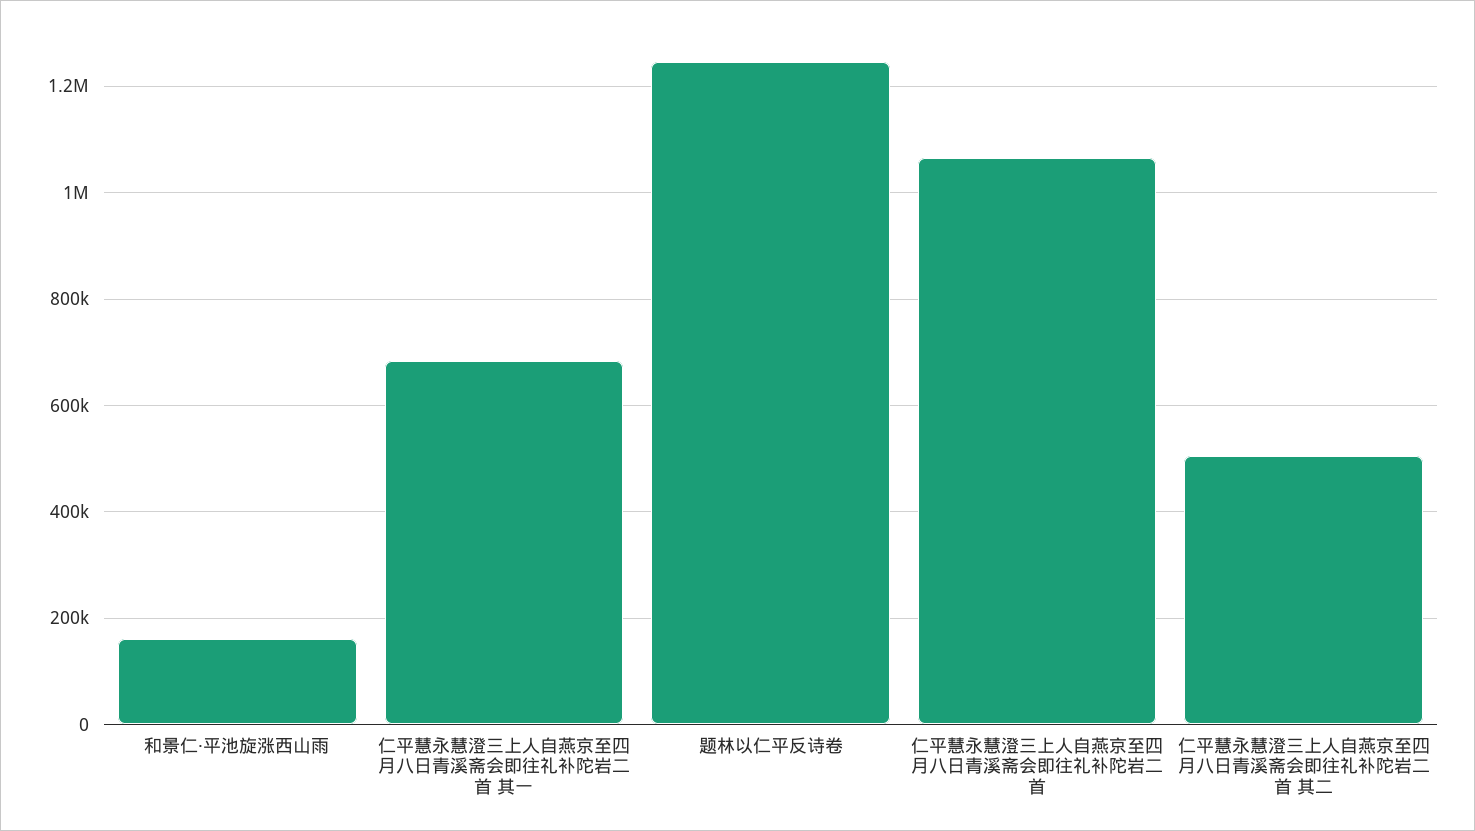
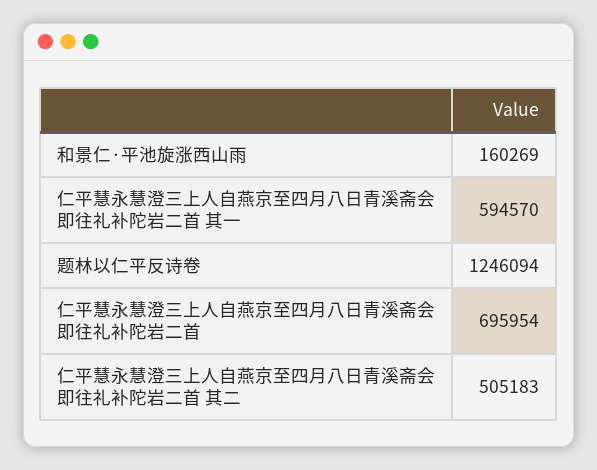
  {
    "和景仁·平池旋涨西山雨": 160269,
-   "仁平慧永慧澄三上人自燕京至四月八日青溪斋会即往礼补陀岩二首 其一": 680000,
+   "仁平慧永慧澄三上人自燕京至四月八日青溪斋会即往礼补陀岩二首 其一": 594570,
    "题林以仁平反诗卷": 1246094,
-   "仁平慧永慧澄三上人自燕京至四月八日青溪斋会即往礼补陀岩二首": 1060000,
+   "仁平慧永慧澄三上人自燕京至四月八日青溪斋会即往礼补陀岩二首": 695954,
    "仁平慧永慧澄三上人自燕京至四月八日青溪斋会即往礼补陀岩二首 其二": 505183
  }

